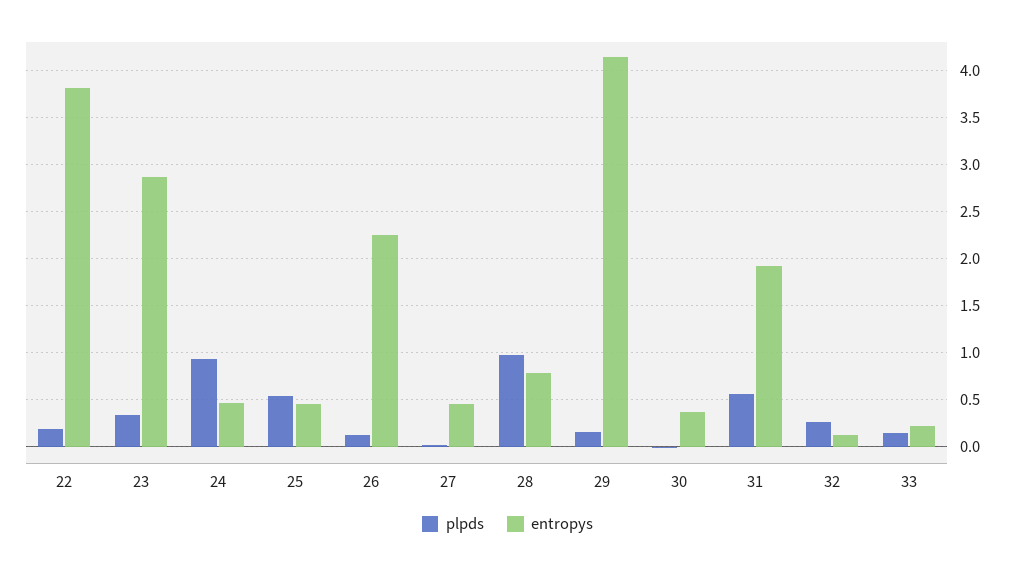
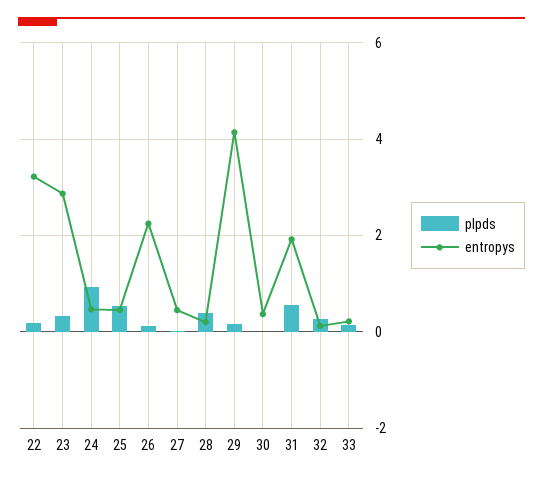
  {
    "plpds": {
      "22": 0.2,
      "23": 0.3,
      "24": 0.9,
      "25": 0.5,
      "26": 0.1,
      "27": 0,
-     "28": 1,
+     "28": 0.4,
      "29": 0.2,
      "30": 0,
      "31": 0.6,
      "32": 0.3,
      "33": 0.1
    },
    "entropys": {
-     "22": 3.8,
+     "22": 3.2,
      "23": 2.9,
      "24": 0.5,
      "25": 0.5,
      "26": 2.2,
      "27": 0.5,
-     "28": 0.8,
+     "28": 0.2,
      "29": 4.1,
      "30": 0.4,
      "31": 1.9,
      "32": 0.1,
      "33": 0.2
    }
  }

